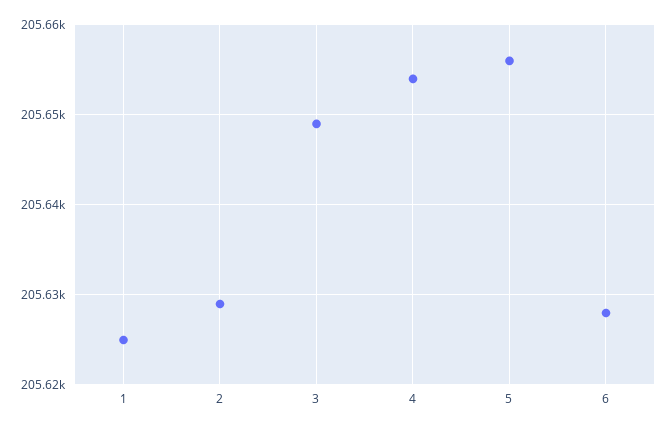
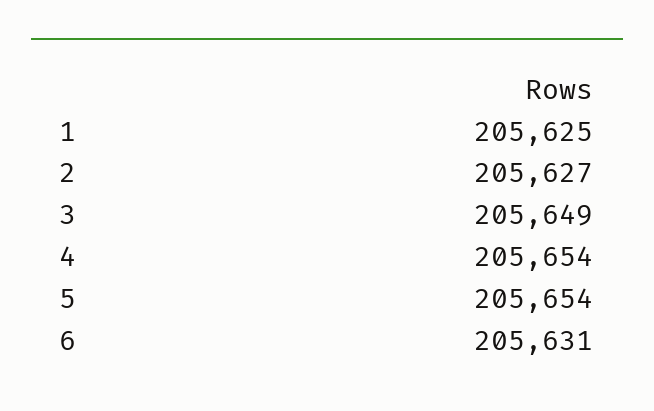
  {
    "1": 205625,
-   "2": 205629,
+   "2": 205627,
    "3": 205649,
    "4": 205654,
-   "5": 205656,
+   "5": 205654,
-   "6": 205628
+   "6": 205631
  }

